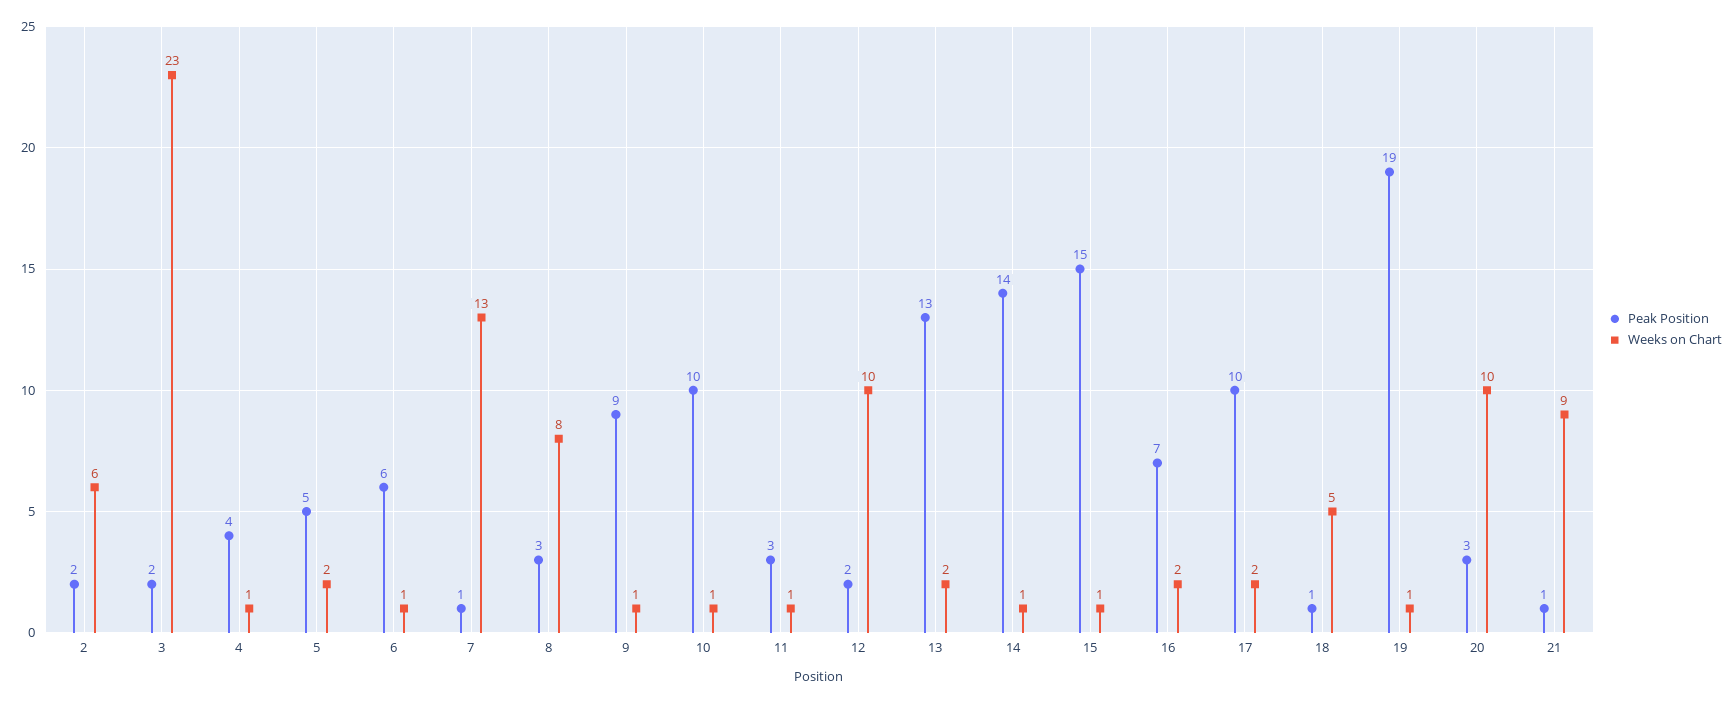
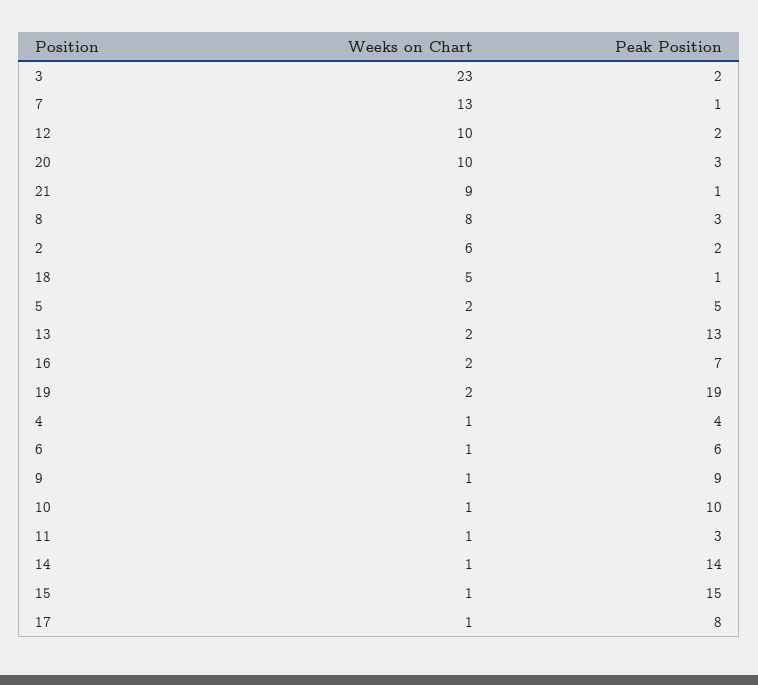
  {
    "Peak Position": {
      "2": 2,
      "3": 2,
      "4": 4,
      "5": 5,
      "6": 6,
      "7": 1,
      "8": 3,
      "9": 9,
      "10": 10,
      "11": 3,
      "12": 2,
      "13": 13,
      "14": 14,
      "15": 15,
      "16": 7,
-     "17": 10,
+     "17": 8,
      "18": 1,
      "19": 19,
      "20": 3,
      "21": 1
    },
    "Weeks on Chart": {
      "2": 6,
      "3": 23,
      "4": 1,
      "5": 2,
      "6": 1,
      "7": 13,
      "8": 8,
      "9": 1,
      "10": 1,
      "11": 1,
      "12": 10,
      "13": 2,
      "14": 1,
      "15": 1,
      "16": 2,
-     "17": 2,
+     "17": 1,
      "18": 5,
-     "19": 1,
+     "19": 2,
      "20": 10,
      "21": 9
    }
  }

